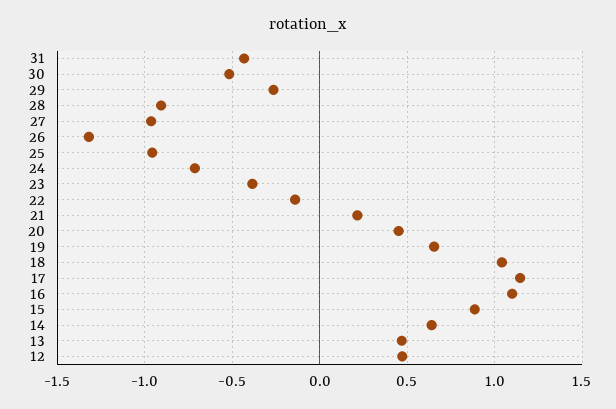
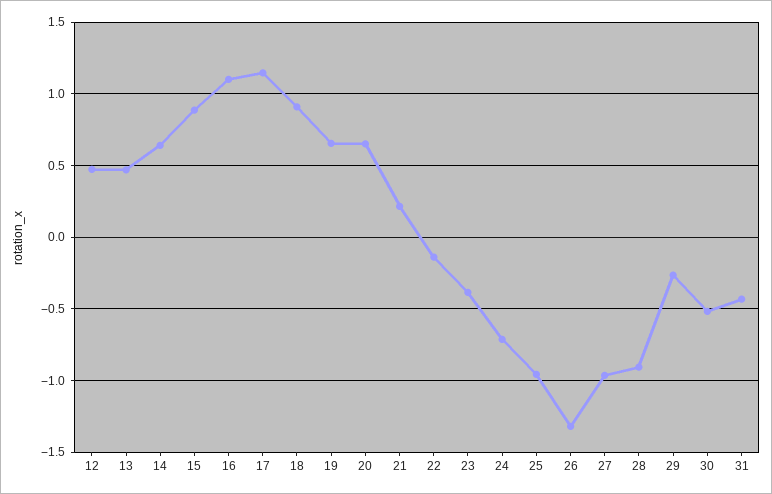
  {
    "31": -0.45,
    "30": -0.5,
    "29": -0.25,
    "28": -0.9,
    "27": -0.95,
    "26": -1.3,
    "25": -0.95,
    "24": -0.7,
    "23": -0.4,
    "22": -0.15,
    "21": 0.2,
-   "20": 0.45,
+   "20": 0.65,
    "19": 0.65,
-   "18": 1.05,
+   "18": 0.9,
    "17": 1.15,
    "16": 1.1,
    "15": 0.9,
    "14": 0.65,
    "13": 0.45,
    "12": 0.45
  }

